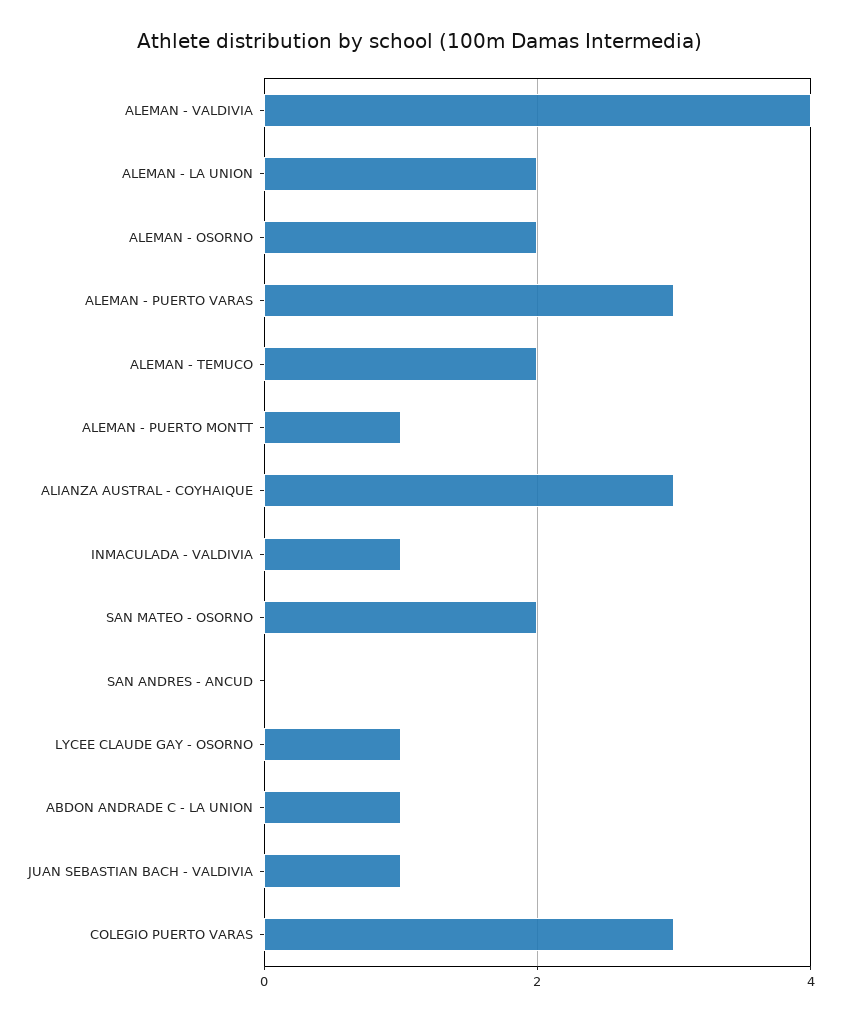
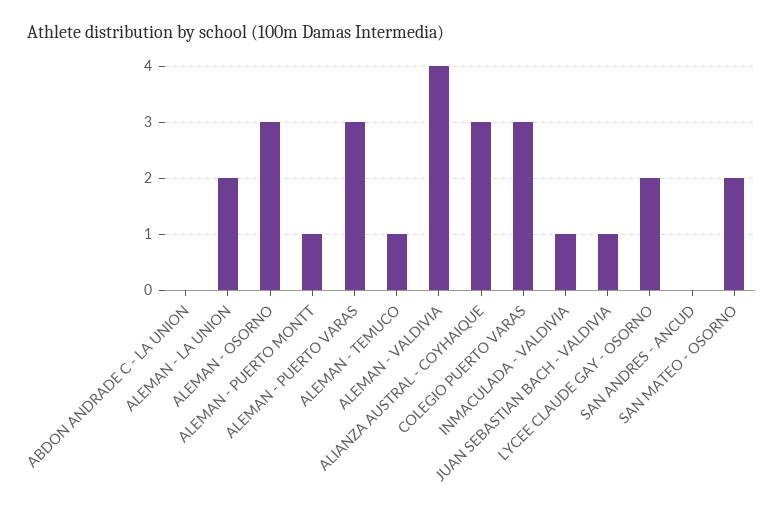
  {
    "ALEMAN - VALDIVIA": 4,
    "ALEMAN - LA UNION": 2,
-   "ALEMAN - OSORNO": 2,
+   "ALEMAN - OSORNO": 3,
    "ALEMAN - PUERTO VARAS": 3,
-   "ALEMAN - TEMUCO": 2,
+   "ALEMAN - TEMUCO": 1,
    "ALEMAN - PUERTO MONTT": 1,
    "ALIANZA AUSTRAL - COYHAIQUE": 3,
    "INMACULADA - VALDIVIA": 1,
    "SAN MATEO - OSORNO": 2,
    "SAN ANDRES - ANCUD": 0,
-   "LYCEE CLAUDE GAY - OSORNO": 1,
+   "LYCEE CLAUDE GAY - OSORNO": 2,
-   "ABDON ANDRADE C - LA UNION": 1,
+   "ABDON ANDRADE C - LA UNION": 0,
    "JUAN SEBASTIAN BACH - VALDIVIA": 1,
    "COLEGIO PUERTO VARAS": 3
  }

